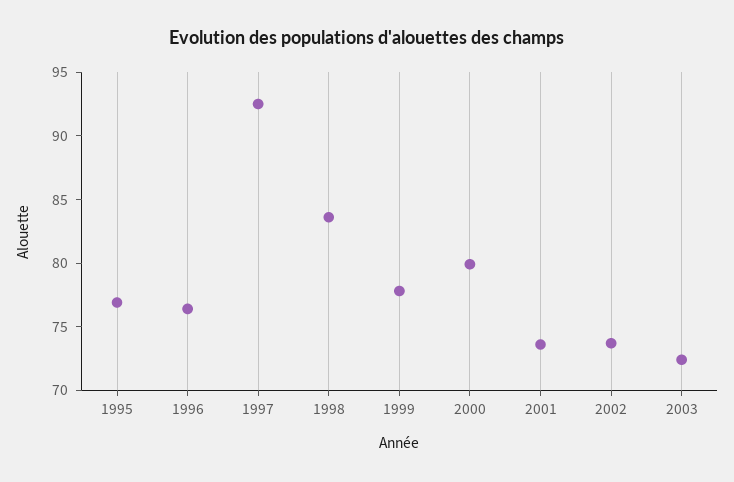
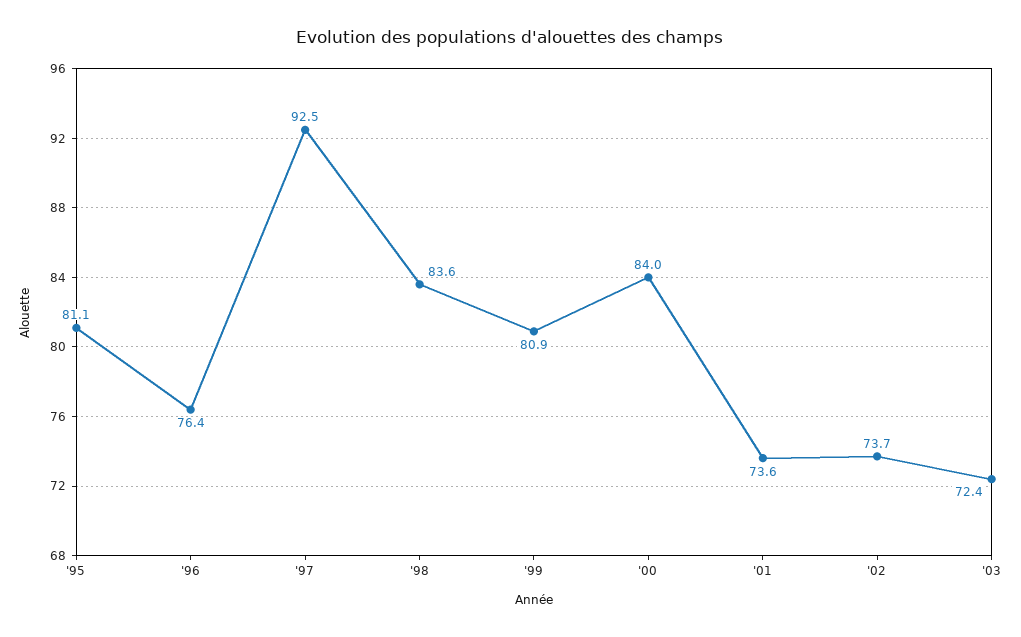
  {
-   "1995": 77,
+   "1995": 81.1,
    "1996": 76.4,
    "1997": 92.5,
    "1998": 83.6,
-   "1999": 78,
+   "1999": 80.9,
-   "2000": 80,
+   "2000": 84,
    "2001": 73.6,
    "2002": 73.7,
    "2003": 72.4
  }

